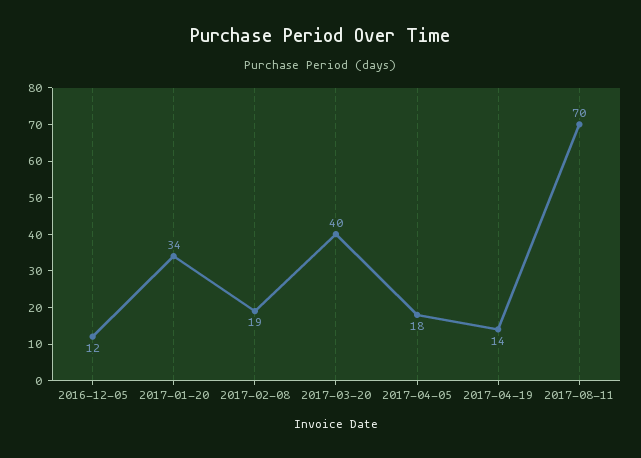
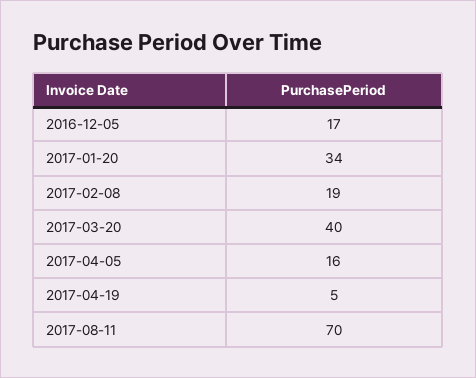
  {
-   "2016-12-05": 12,
+   "2016-12-05": 17,
    "2017-01-20": 34,
    "2017-02-08": 19,
    "2017-03-20": 40,
-   "2017-04-05": 18,
+   "2017-04-05": 16,
-   "2017-04-19": 14,
+   "2017-04-19": 5,
    "2017-08-11": 70
  }

